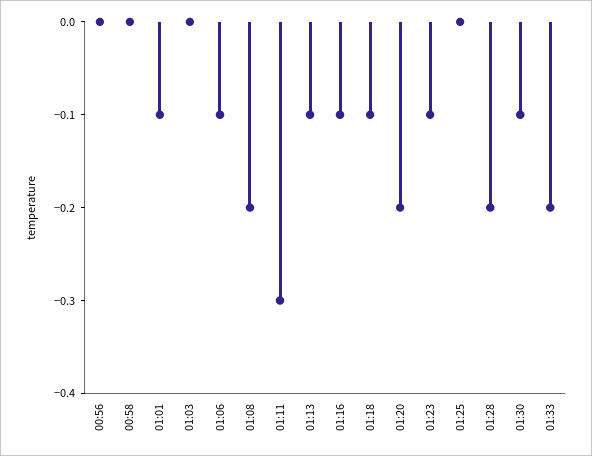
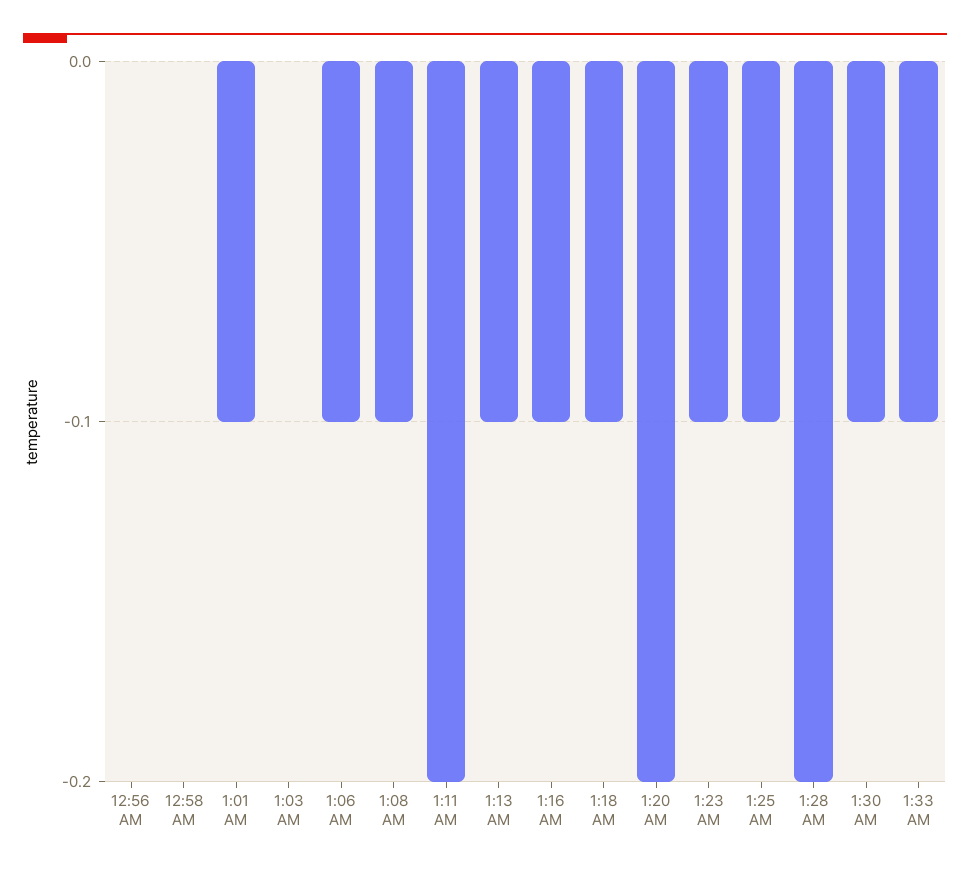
  {
    "00:56": 0,
    "00:58": 0,
    "01:01": -0.1,
    "01:03": 0,
    "01:06": -0.1,
-   "01:08": -0.2,
+   "01:08": -0.1,
-   "01:11": -0.3,
+   "01:11": -0.2,
    "01:13": -0.1,
    "01:16": -0.1,
    "01:18": -0.1,
    "01:20": -0.2,
    "01:23": -0.1,
-   "01:25": 0,
+   "01:25": -0.1,
    "01:28": -0.2,
    "01:30": -0.1,
-   "01:33": -0.2
+   "01:33": -0.1
  }

